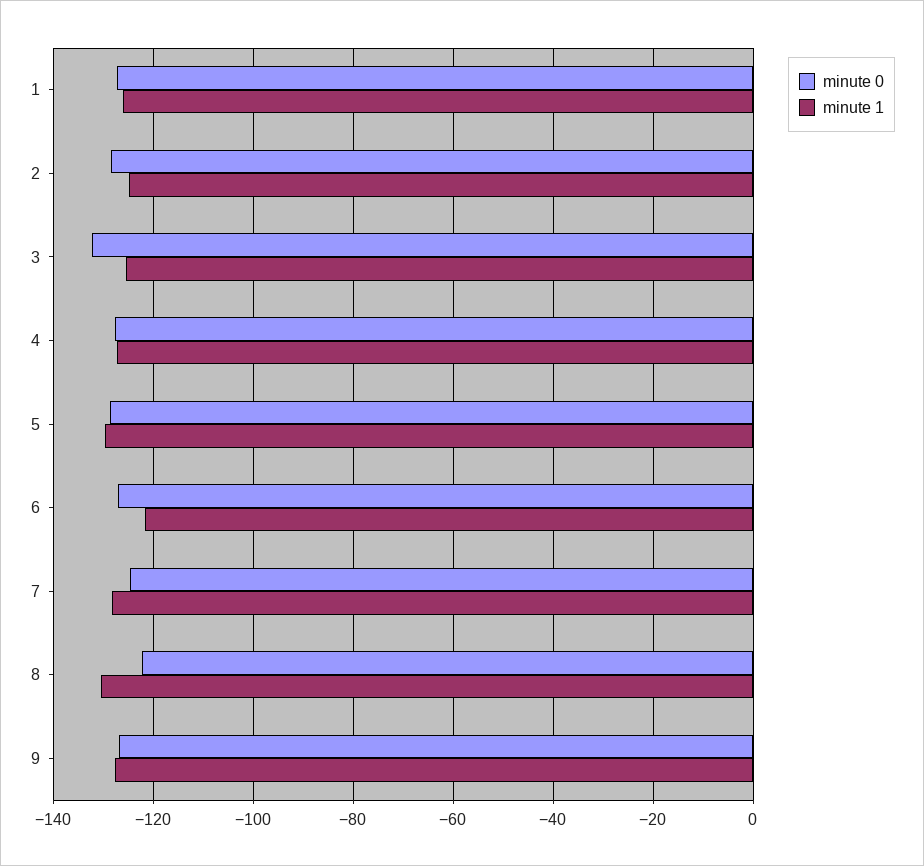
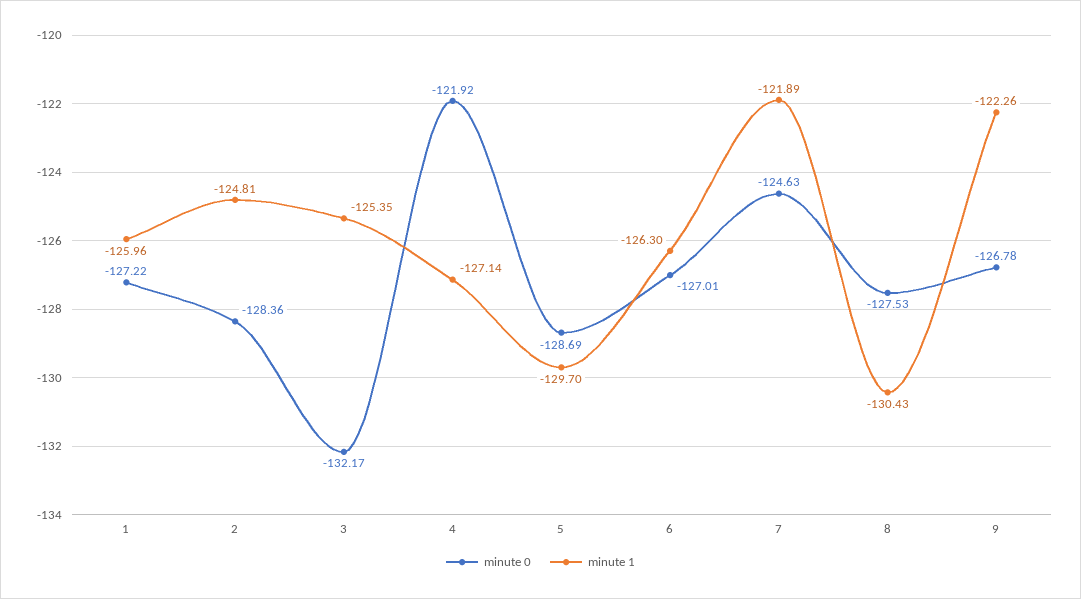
  {
    "minute 0": {
      "1": -127.22,
      "2": -128.36,
      "3": -132.17,
-     "4": -128,
+     "4": -121.92,
      "5": -128.69,
      "6": -127.01,
      "7": -124.63,
-     "8": -122,
+     "8": -127.53,
      "9": -126.78
    },
    "minute 1": {
      "1": -125.96,
      "2": -124.81,
      "3": -125.35,
      "4": -127.14,
      "5": -129.7,
-     "6": -122,
+     "6": -126.3,
-     "7": -128,
+     "7": -121.89,
      "8": -130.43,
-     "9": -128
+     "9": -122.26
    }
  }

